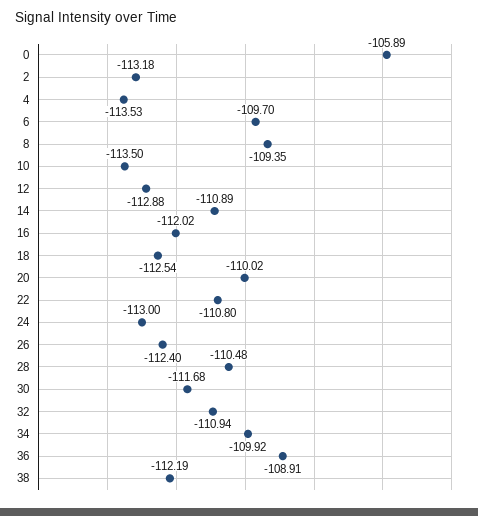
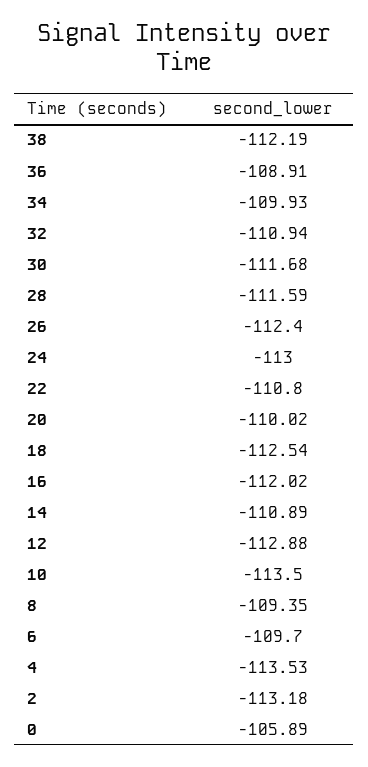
  {
    "0": -105.89,
    "2": -113.18,
    "4": -113.53,
    "6": -109.7,
    "8": -109.35,
    "10": -113.5,
    "12": -112.88,
    "14": -110.89,
    "16": -112.02,
    "18": -112.54,
    "20": -110.02,
    "22": -110.8,
    "24": -113,
    "26": -112.4,
-   "28": -110.48,
+   "28": -111.59,
    "30": -111.68,
    "32": -110.94,
-   "34": -109.92,
+   "34": -109.93,
    "36": -108.91,
    "38": -112.19
  }

